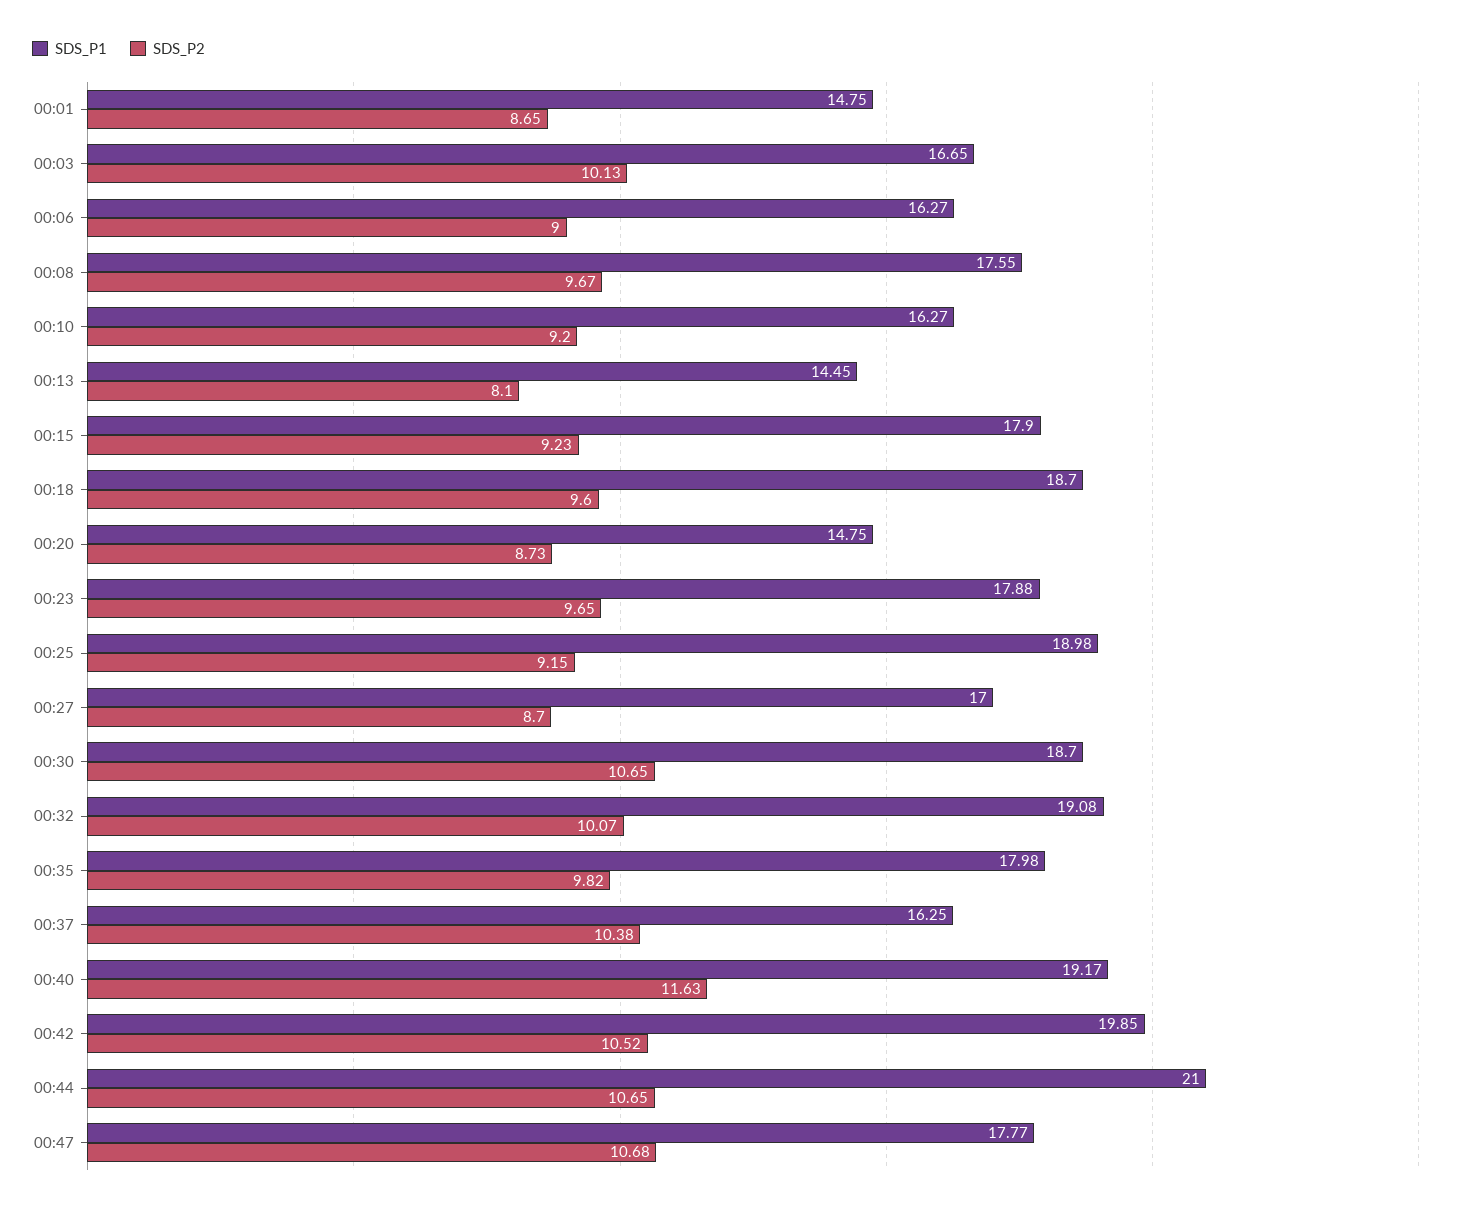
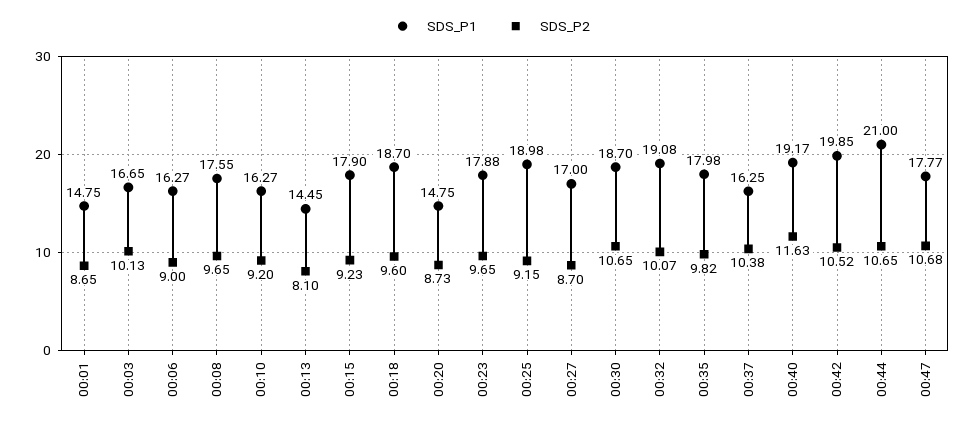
  {
    "SDS_P1": {
      "00:01": 14.75,
      "00:03": 16.65,
      "00:06": 16.27,
      "00:08": 17.55,
      "00:10": 16.27,
      "00:13": 14.45,
      "00:15": 17.9,
      "00:18": 18.7,
      "00:20": 14.75,
      "00:23": 17.88,
      "00:25": 18.98,
      "00:27": 17,
      "00:30": 18.7,
      "00:32": 19.08,
      "00:35": 17.98,
      "00:37": 16.25,
      "00:40": 19.17,
      "00:42": 19.85,
      "00:44": 21,
      "00:47": 17.77
    },
    "SDS_P2": {
      "00:01": 8.65,
      "00:03": 10.13,
      "00:06": 9,
-     "00:08": 9.67,
+     "00:08": 9.65,
      "00:10": 9.2,
      "00:13": 8.1,
      "00:15": 9.23,
      "00:18": 9.6,
      "00:20": 8.73,
      "00:23": 9.65,
      "00:25": 9.15,
      "00:27": 8.7,
      "00:30": 10.65,
      "00:32": 10.07,
      "00:35": 9.82,
      "00:37": 10.38,
      "00:40": 11.63,
      "00:42": 10.52,
      "00:44": 10.65,
      "00:47": 10.68
    }
  }

